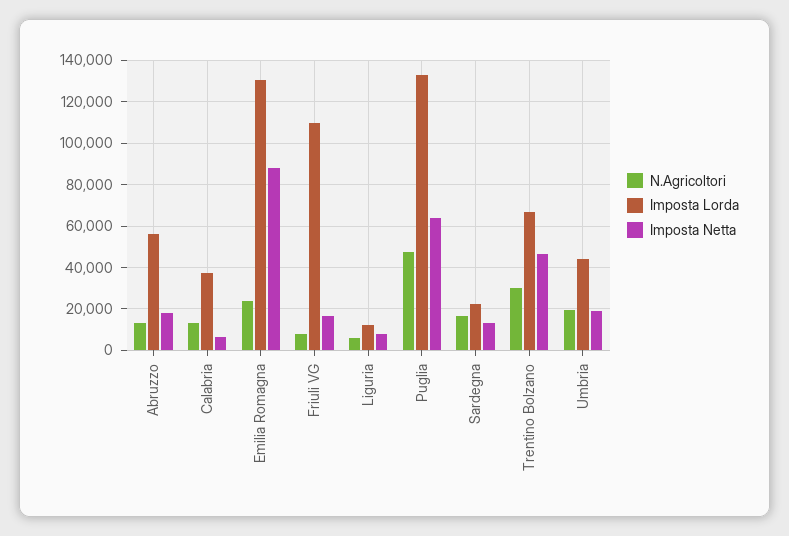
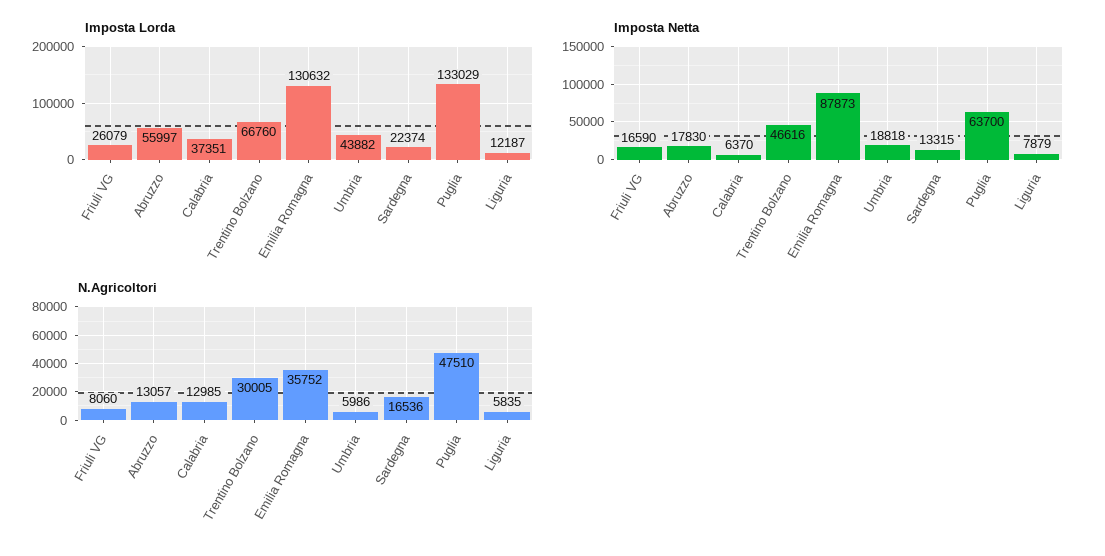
  {
    "N.Agricoltori": {
      "Abruzzo": 13057,
      "Calabria": 12985,
-     "Emilia Romagna": 25000,
+     "Emilia Romagna": 35752,
      "Friuli VG": 8060,
      "Liguria": 5835,
      "Puglia": 47510,
      "Sardegna": 16536,
      "Trentino Bolzano": 30005,
-     "Umbria": 20000
+     "Umbria": 5986
    },
    "Imposta Lorda": {
      "Abruzzo": 55997,
      "Calabria": 37351,
      "Emilia Romagna": 130632,
-     "Friuli VG": 110000,
+     "Friuli VG": 26079,
      "Liguria": 12187,
      "Puglia": 133029,
      "Sardegna": 22374,
      "Trentino Bolzano": 66760,
      "Umbria": 43882
    },
    "Imposta Netta": {
      "Abruzzo": 17830,
      "Calabria": 6370,
      "Emilia Romagna": 87873,
      "Friuli VG": 16590,
      "Liguria": 7879,
      "Puglia": 63700,
      "Sardegna": 13315,
      "Trentino Bolzano": 46616,
      "Umbria": 18818
    }
  }

